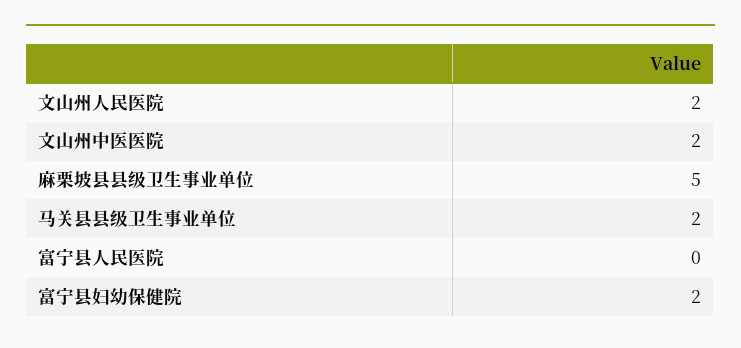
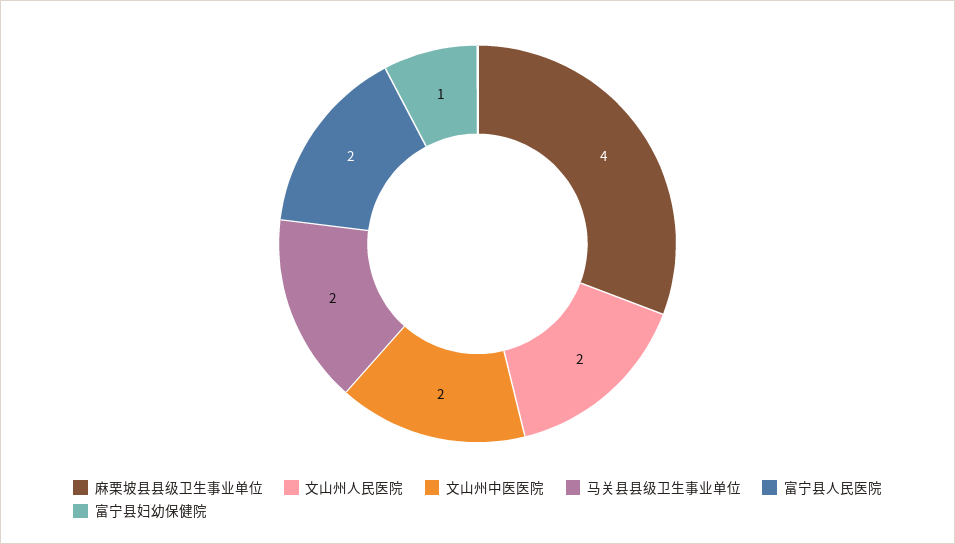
  {
    "文山州人民医院": 2,
    "文山州中医医院": 2,
-   "麻栗坡县县级卫生事业单位": 5,
+   "麻栗坡县县级卫生事业单位": 4,
    "马关县县级卫生事业单位": 2,
-   "富宁县人民医院": 0,
+   "富宁县人民医院": 2,
-   "富宁县妇幼保健院": 2
+   "富宁县妇幼保健院": 1
  }

